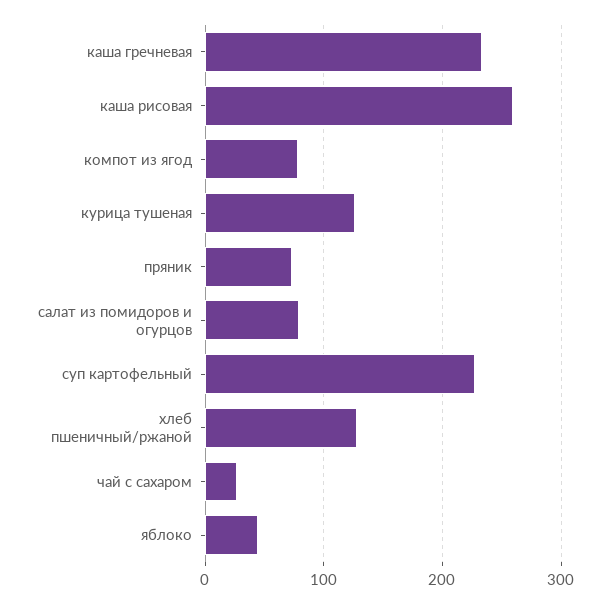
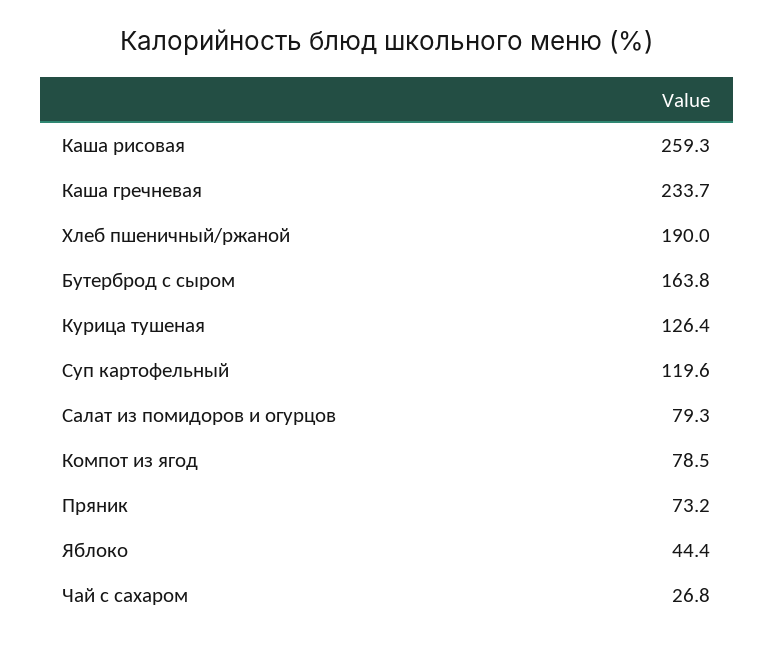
  {
    "каша гречневая": 233.7,
    "каша рисовая": 259.3,
    "компот из ягод": 78.5,
    "курица тушеная": 126.4,
    "пряник": 73.2,
    "салат из помидоров и огурцов": 79.3,
-   "суп картофельный": 230,
+   "суп картофельный": 119.6,
-   "хлеб пшеничный/ржаной": 130,
+   "хлеб пшеничный/ржаной": 190,
    "чай с сахаром": 26.8,
-   "яблоко": 44.4
+   "яблоко": 44.4,
+   "Бутерброд с сыром": 163.8
  }

